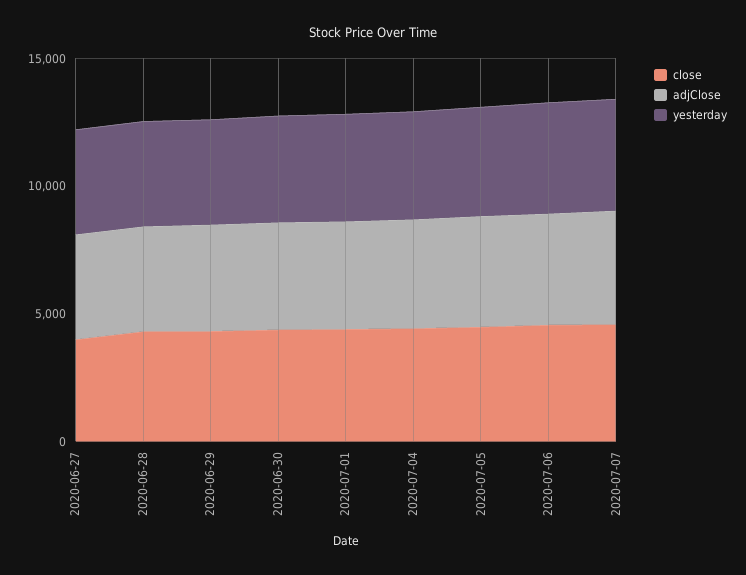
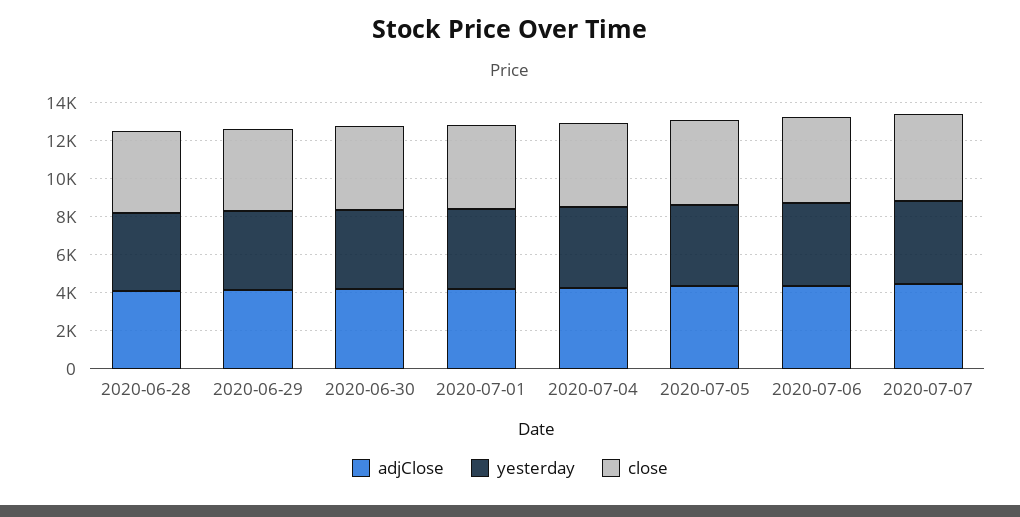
  {
    "close": {
-     "2020-06-27": 4000,
      "2020-06-28": 4500,
      "2020-06-29": 4500,
      "2020-06-30": 4500,
      "2020-07-01": 4500,
      "2020-07-04": 4500,
      "2020-07-05": 4500,
      "2020-07-06": 4500,
      "2020-07-07": 4500
    },
    "adjClose": {
-     "2020-06-27": 4000,
      "2020-06-28": 4000,
      "2020-06-29": 4000,
      "2020-06-30": 4000,
      "2020-07-01": 4000,
      "2020-07-04": 4500,
      "2020-07-05": 4500,
      "2020-07-06": 4500,
      "2020-07-07": 4500
    },
    "yesterday": {
-     "2020-06-27": 4000,
      "2020-06-28": 4000,
      "2020-06-29": 4000,
      "2020-06-30": 4000,
      "2020-07-01": 4000,
      "2020-07-04": 4000,
      "2020-07-05": 4500,
      "2020-07-06": 4500,
      "2020-07-07": 4500
    }
  }

